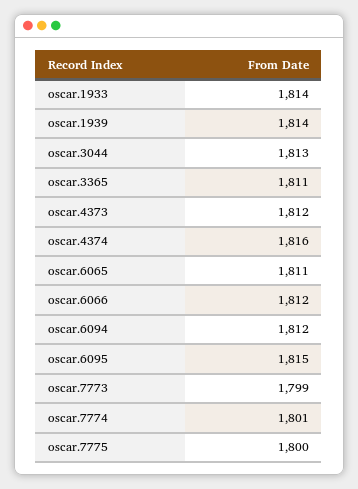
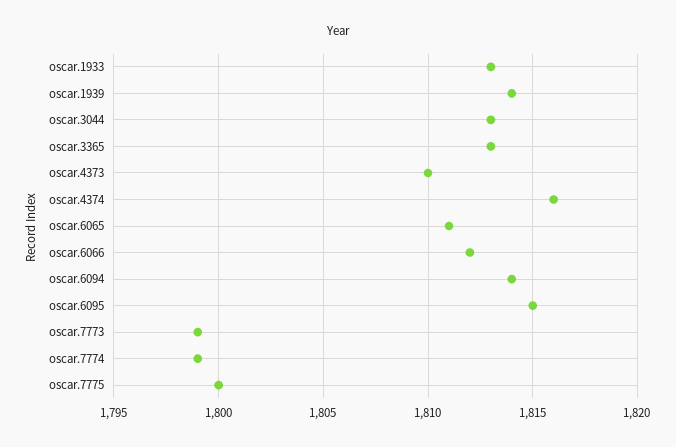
  {
-   "oscar.1933": 1814,
+   "oscar.1933": 1813,
    "oscar.1939": 1814,
    "oscar.3044": 1813,
-   "oscar.3365": 1811,
+   "oscar.3365": 1813,
-   "oscar.4373": 1812,
+   "oscar.4373": 1810,
    "oscar.4374": 1816,
    "oscar.6065": 1811,
    "oscar.6066": 1812,
-   "oscar.6094": 1812,
+   "oscar.6094": 1814,
    "oscar.6095": 1815,
    "oscar.7773": 1799,
-   "oscar.7774": 1801,
+   "oscar.7774": 1799,
    "oscar.7775": 1800
  }

